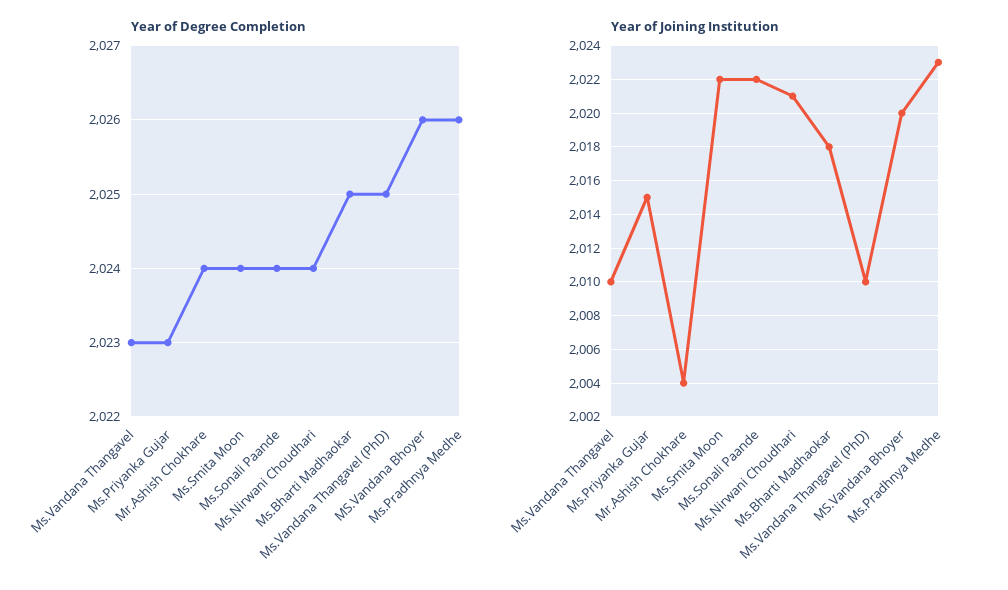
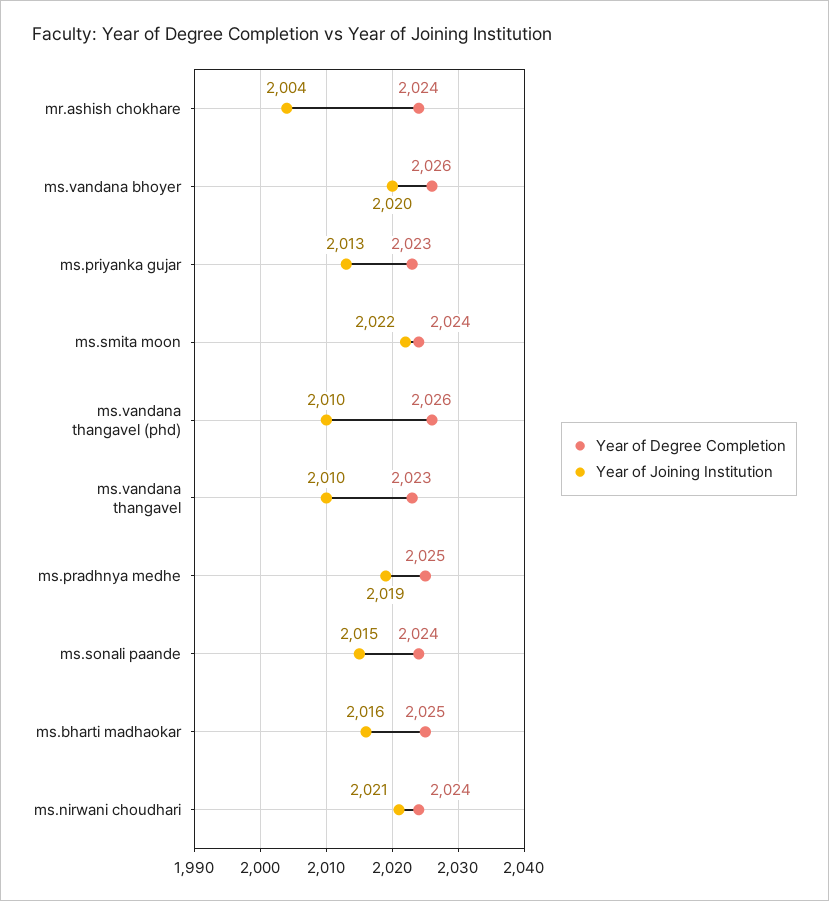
  {
    "Year of Degree Completion": {
      "Ms.Vandana Thangavel": 2023,
      "Ms.Priyanka Gujar": 2023,
      "Mr.Ashish Chokhare": 2024,
      "Ms.Smita Moon": 2024,
      "Ms.Sonali Paande": 2024,
      "Ms.Nirwani Choudhari": 2024,
      "Ms.Bharti Madhaokar": 2025,
-     "Ms.Vandana Thangavel (PhD)": 2025,
+     "Ms.Vandana Thangavel (PhD)": 2026,
      "MS.Vandana Bhoyer": 2026,
-     "Ms.Pradhnya Medhe": 2026
+     "Ms.Pradhnya Medhe": 2025
    },
    "Year of Joining Institution": {
      "Ms.Vandana Thangavel": 2010,
-     "Ms.Priyanka Gujar": 2015,
+     "Ms.Priyanka Gujar": 2013,
      "Mr.Ashish Chokhare": 2004,
      "Ms.Smita Moon": 2022,
-     "Ms.Sonali Paande": 2022,
+     "Ms.Sonali Paande": 2015,
      "Ms.Nirwani Choudhari": 2021,
-     "Ms.Bharti Madhaokar": 2018,
+     "Ms.Bharti Madhaokar": 2016,
      "Ms.Vandana Thangavel (PhD)": 2010,
      "MS.Vandana Bhoyer": 2020,
-     "Ms.Pradhnya Medhe": 2023
+     "Ms.Pradhnya Medhe": 2019
    }
  }

